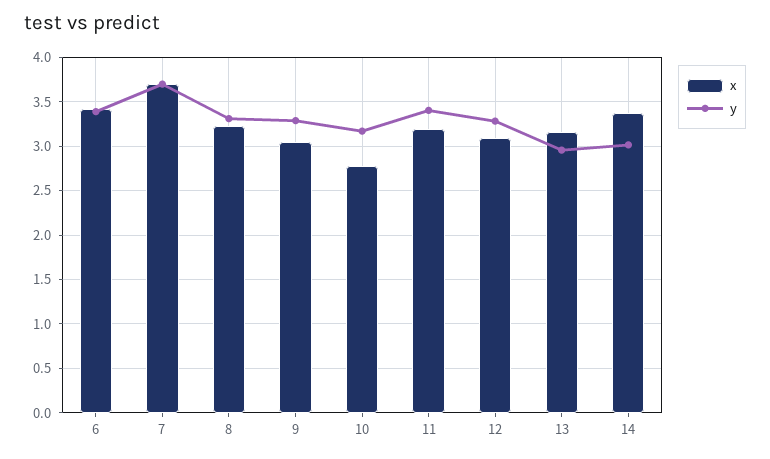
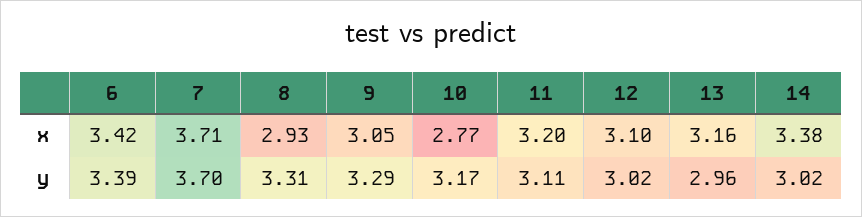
  {
    "x": {
      "6": 3.42,
      "7": 3.71,
-     "8": 3.2,
+     "8": 2.93,
      "9": 3.05,
      "10": 2.77,
      "11": 3.2,
      "12": 3.1,
      "13": 3.16,
      "14": 3.38
    },
    "y": {
      "6": 3.39,
      "7": 3.7,
      "8": 3.31,
      "9": 3.29,
      "10": 3.17,
-     "11": 3.4,
+     "11": 3.11,
-     "12": 3.3,
+     "12": 3.02,
      "13": 2.96,
      "14": 3.02
    }
  }

